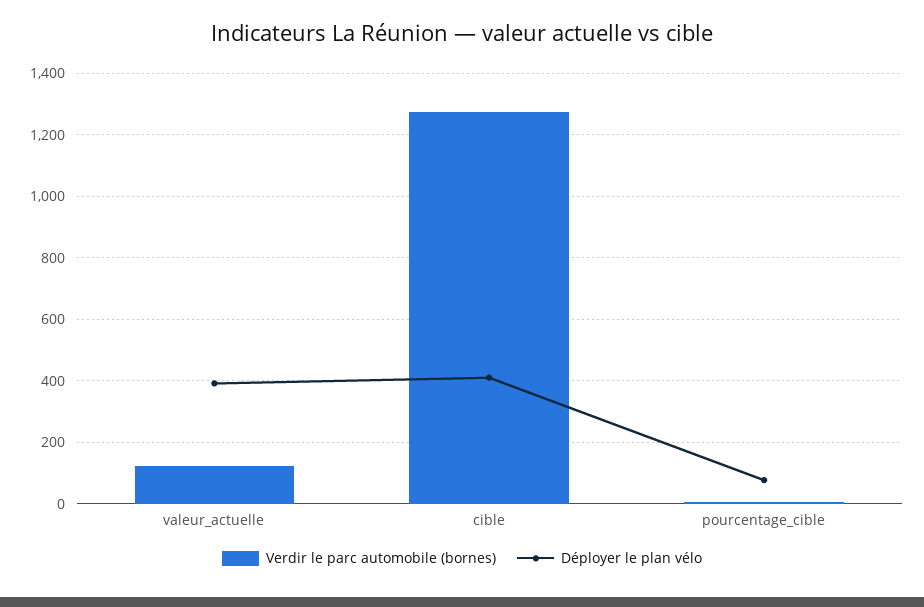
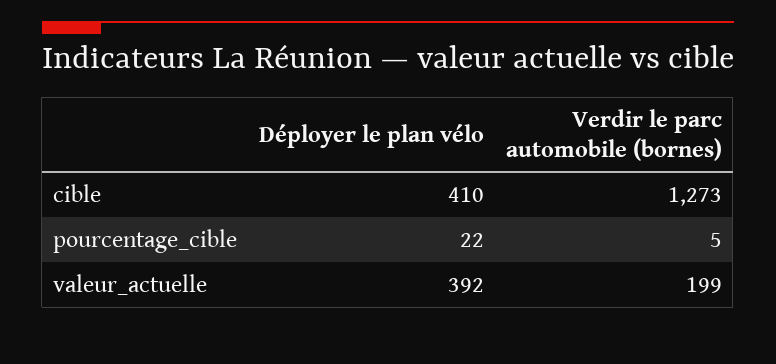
  {
    "Verdir le parc automobile (bornes)": {
-     "valeur_actuelle": 120,
+     "valeur_actuelle": 199,
      "cible": 1273,
      "pourcentage_cible": 5
    },
    "Déployer le plan vélo": {
      "valeur_actuelle": 392,
      "cible": 410,
-     "pourcentage_cible": 80
+     "pourcentage_cible": 22
    }
  }

